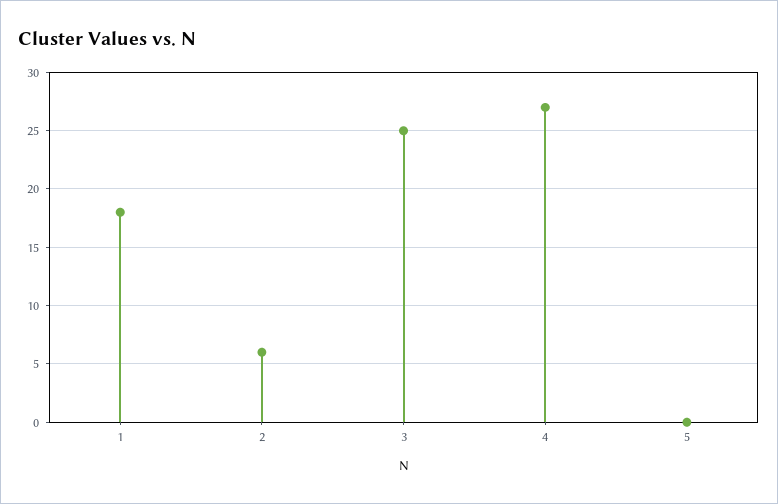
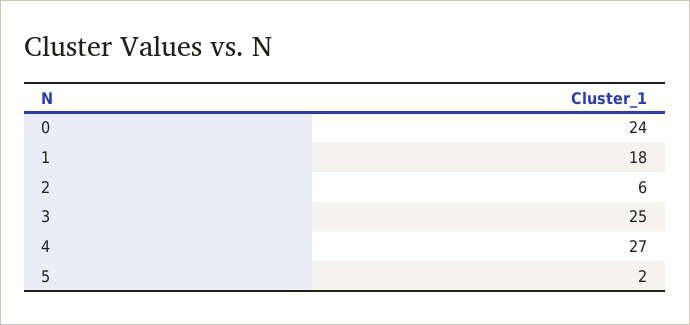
  {
    "1": 18,
    "2": 6,
    "3": 25,
    "4": 27,
-   "5": 0
+   "5": 2,
+   "0": 24
  }

